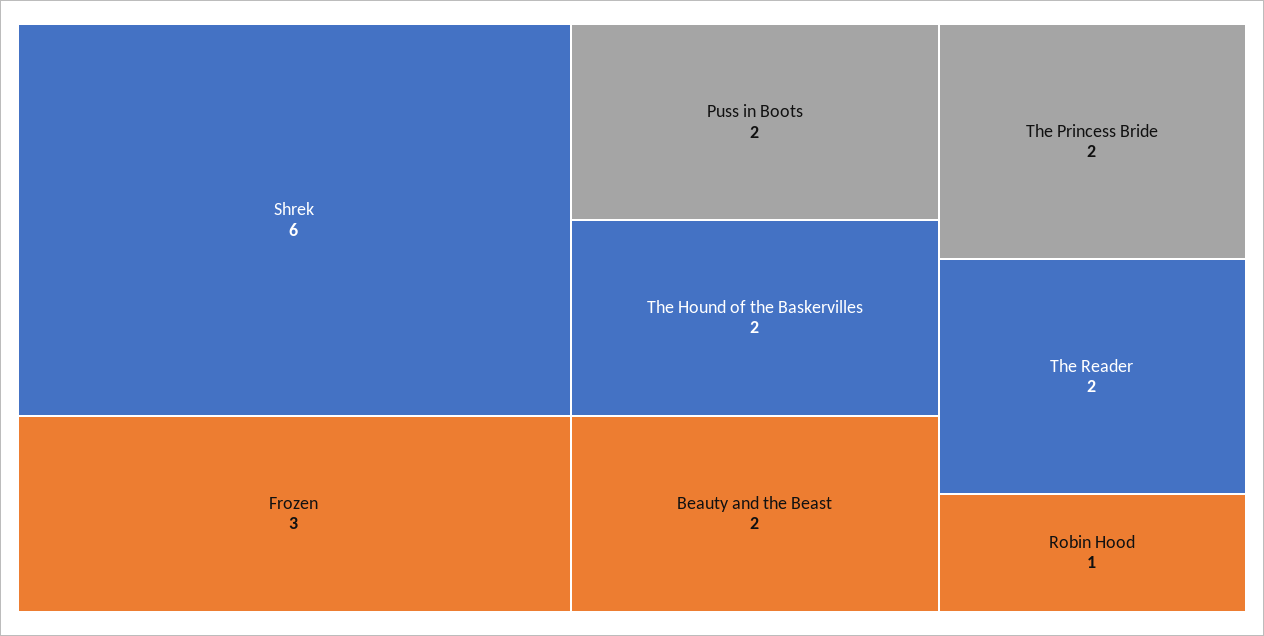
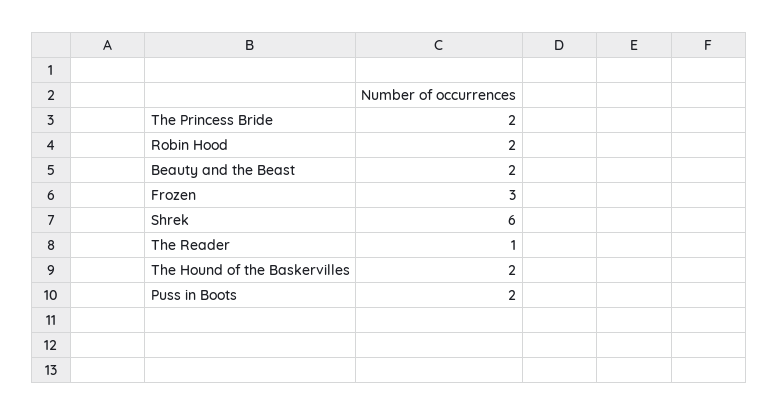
  {
    "Shrek": 6,
    "Frozen": 3,
    "Puss in Boots": 2,
    "The Hound of the Baskervilles": 2,
    "Beauty and the Beast": 2,
    "The Princess Bride": 2,
-   "The Reader": 2,
+   "The Reader": 1,
-   "Robin Hood": 1
+   "Robin Hood": 2
  }

